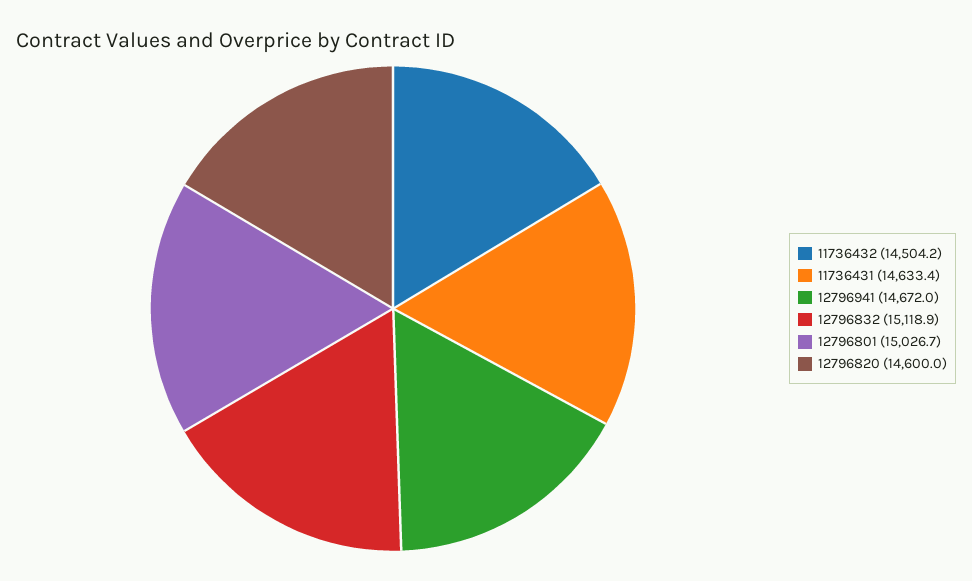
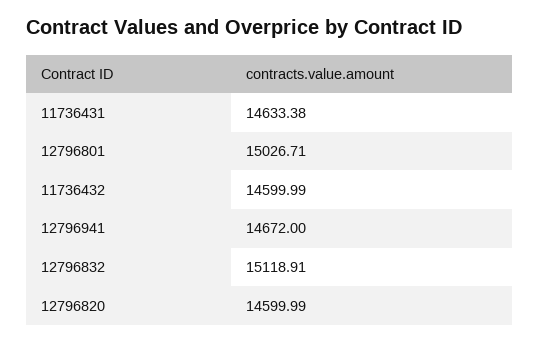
  {
-   "11736432": 14504.2,
+   "11736432": 14599.99,
    "11736431": 14633.38,
    "12796941": 14672,
    "12796832": 15118.91,
    "12796801": 15026.71,
    "12796820": 14599.99
  }

